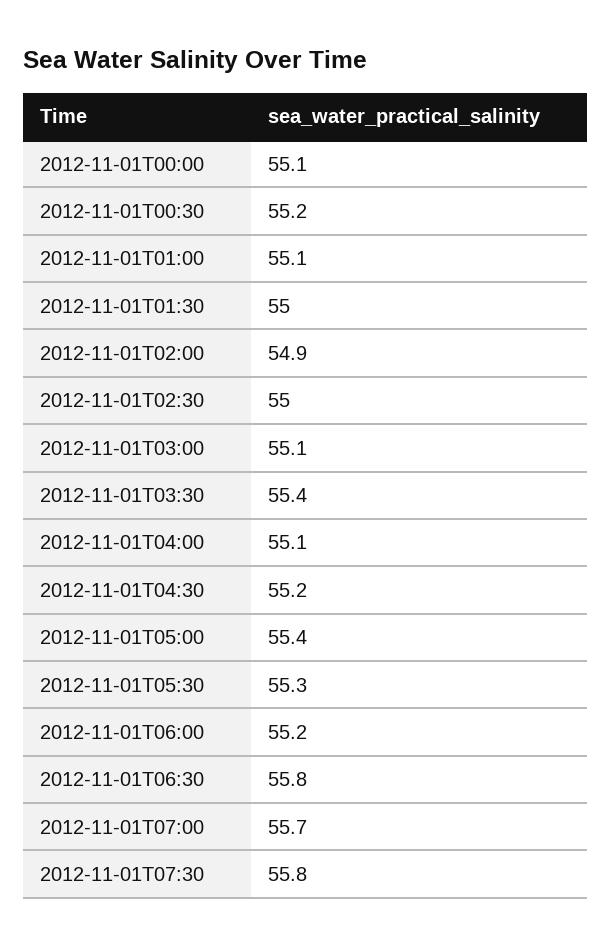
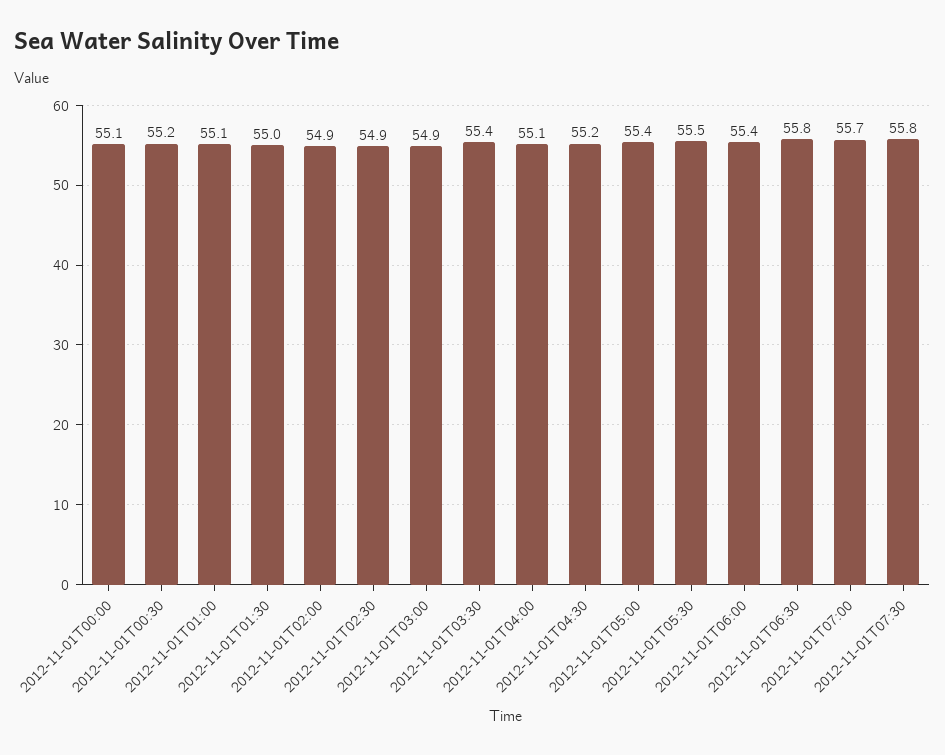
  {
    "2012-11-01T00:00": 55.1,
    "2012-11-01T00:30": 55.2,
    "2012-11-01T01:00": 55.1,
    "2012-11-01T01:30": 55,
    "2012-11-01T02:00": 54.9,
-   "2012-11-01T02:30": 55,
+   "2012-11-01T02:30": 54.9,
-   "2012-11-01T03:00": 55.1,
+   "2012-11-01T03:00": 54.9,
    "2012-11-01T03:30": 55.4,
    "2012-11-01T04:00": 55.1,
    "2012-11-01T04:30": 55.2,
    "2012-11-01T05:00": 55.4,
-   "2012-11-01T05:30": 55.3,
+   "2012-11-01T05:30": 55.5,
-   "2012-11-01T06:00": 55.2,
+   "2012-11-01T06:00": 55.4,
    "2012-11-01T06:30": 55.8,
    "2012-11-01T07:00": 55.7,
    "2012-11-01T07:30": 55.8
  }

